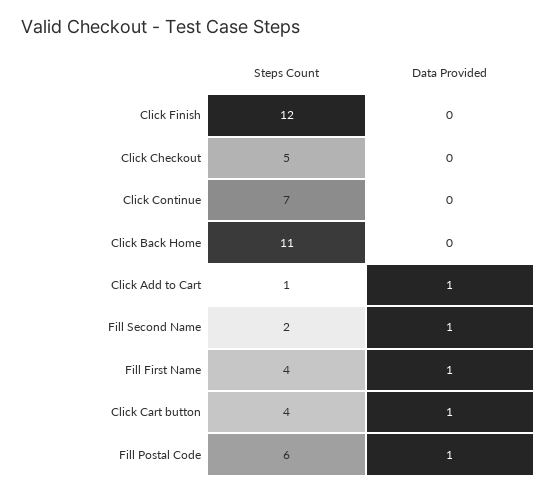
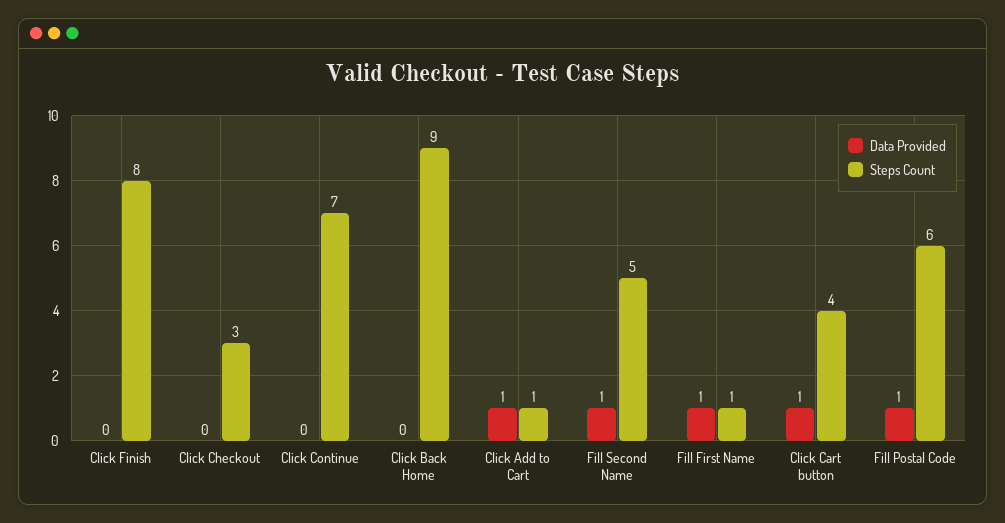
  {
    "Steps Count": {
-     "Click Finish": 12,
+     "Click Finish": 8,
-     "Click Checkout": 5,
+     "Click Checkout": 3,
      "Click Continue": 7,
-     "Click Back Home": 11,
+     "Click Back Home": 9,
      "Click Add to Cart": 1,
-     "Fill Second Name": 2,
+     "Fill Second Name": 5,
-     "Fill First Name": 4,
+     "Fill First Name": 1,
      "Click Cart button": 4,
      "Fill Postal Code": 6
    },
    "Data Provided": {
      "Click Finish": 0,
      "Click Checkout": 0,
      "Click Continue": 0,
      "Click Back Home": 0,
      "Click Add to Cart": 1,
      "Fill Second Name": 1,
      "Fill First Name": 1,
      "Click Cart button": 1,
      "Fill Postal Code": 1
    }
  }

